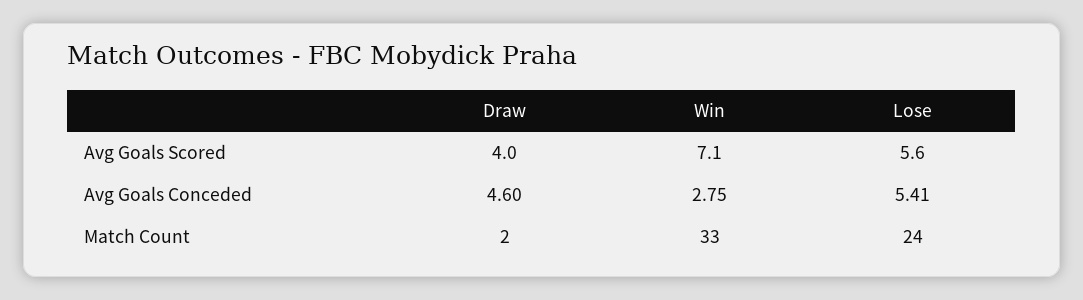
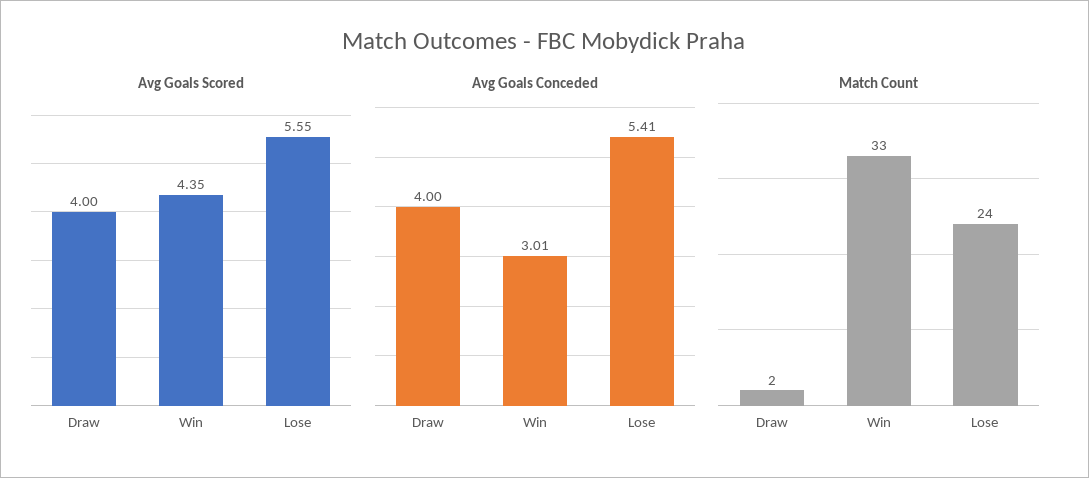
  {
    "Avg Goals Scored": {
      "Draw": 4,
-     "Win": 7.1,
+     "Win": 4.35,
      "Lose": 5.55
    },
    "Avg Goals Conceded": {
-     "Draw": 4.6,
+     "Draw": 4,
-     "Win": 2.75,
+     "Win": 3.01,
      "Lose": 5.41
    },
    "Match Count": {
      "Draw": 2,
      "Win": 33,
      "Lose": 24
    }
  }

